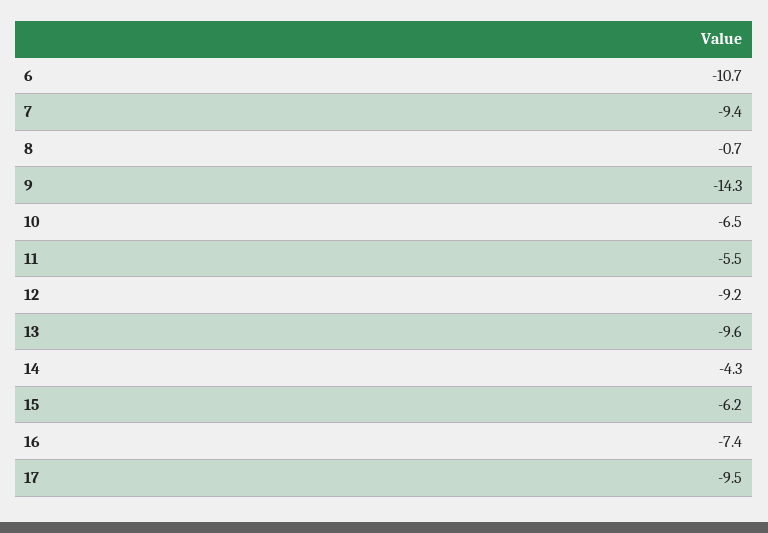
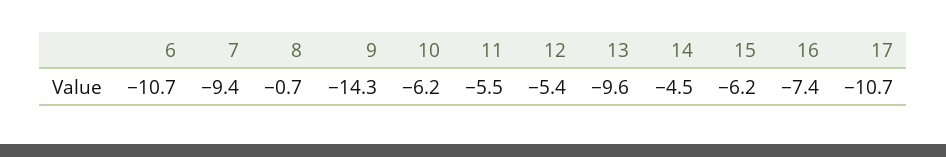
  {
    "6": -10.7,
    "7": -9.4,
    "8": -0.7,
    "9": -14.3,
-   "10": -6.5,
+   "10": -6.2,
    "11": -5.5,
-   "12": -9.2,
+   "12": -5.4,
    "13": -9.6,
-   "14": -4.3,
+   "14": -4.5,
    "15": -6.2,
    "16": -7.4,
-   "17": -9.5
+   "17": -10.7
  }

